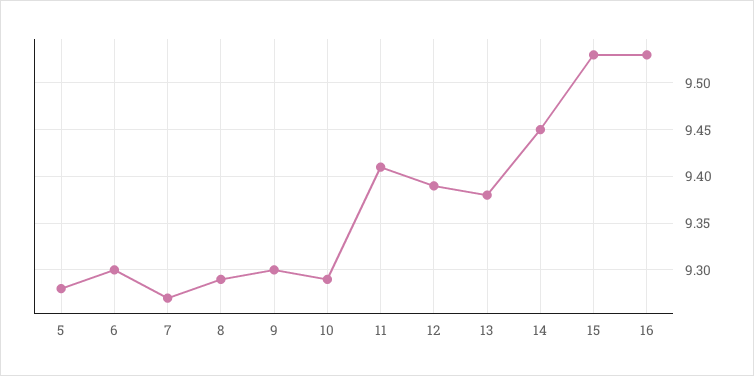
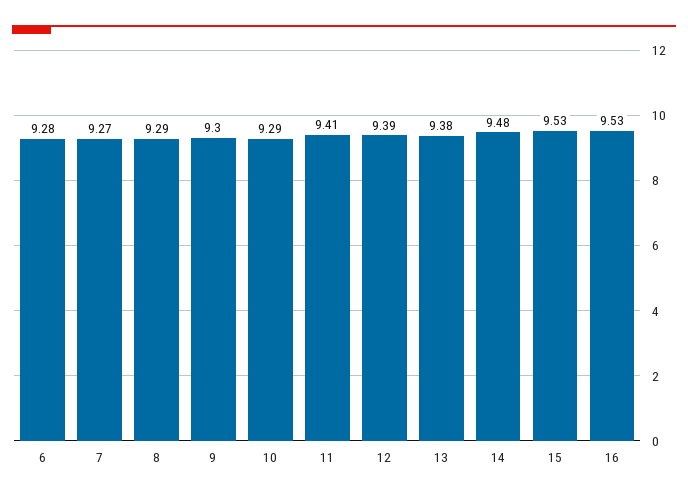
  {
-   "5": 9.28,
-   "6": 9.3,
+   "6": 9.28,
    "7": 9.27,
    "8": 9.29,
    "9": 9.3,
    "10": 9.29,
    "11": 9.41,
    "12": 9.39,
    "13": 9.38,
-   "14": 9.45,
+   "14": 9.48,
    "15": 9.53,
    "16": 9.53
  }

